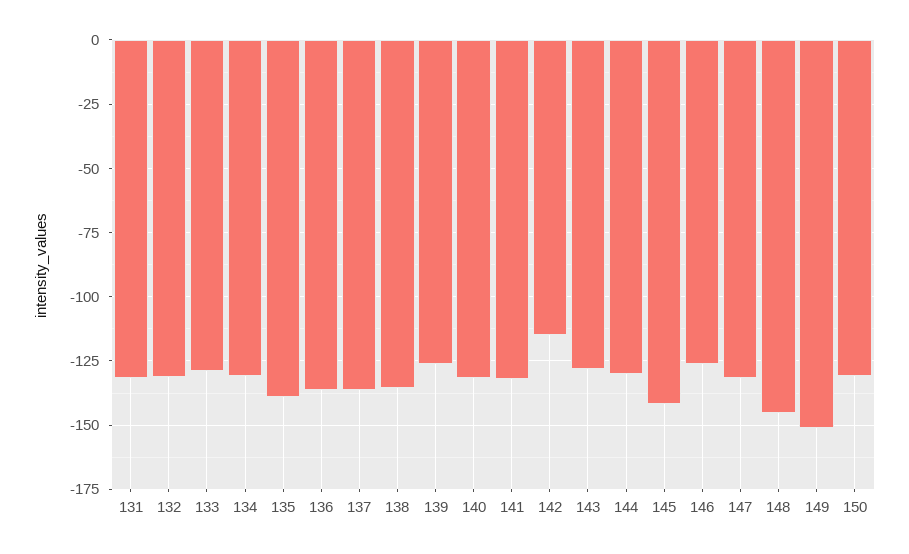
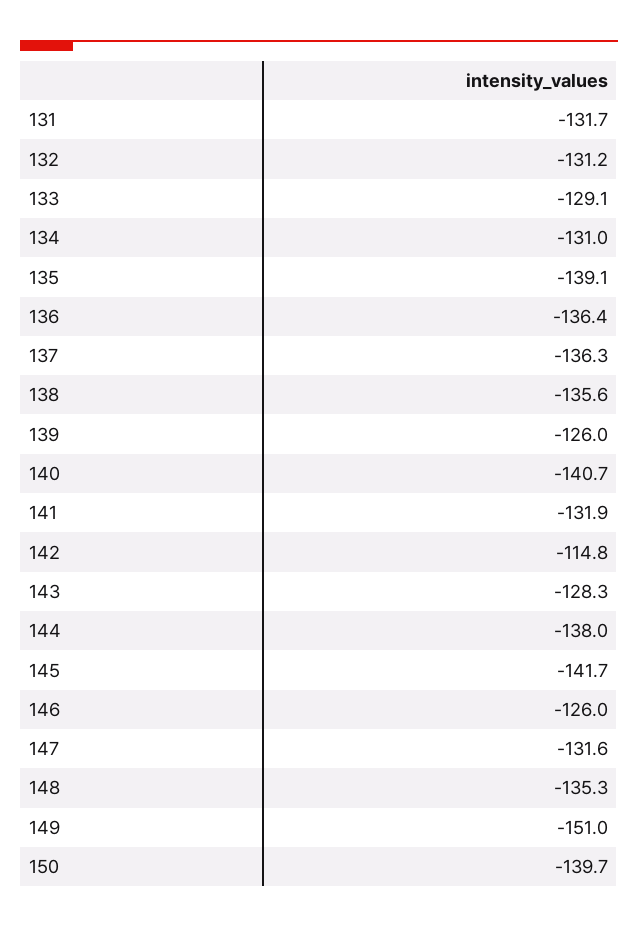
  {
    "131": -131.7,
    "132": -131.2,
    "133": -129.1,
    "134": -131,
    "135": -139.1,
    "136": -136.4,
    "137": -136.3,
    "138": -135.6,
    "139": -126,
-   "140": -132.5,
+   "140": -140.7,
    "141": -131.9,
    "142": -114.8,
    "143": -128.3,
-   "144": -130,
+   "144": -138,
    "145": -141.7,
    "146": -126,
    "147": -131.6,
-   "148": -145,
+   "148": -135.3,
    "149": -151,
-   "150": -130
+   "150": -139.7
  }

